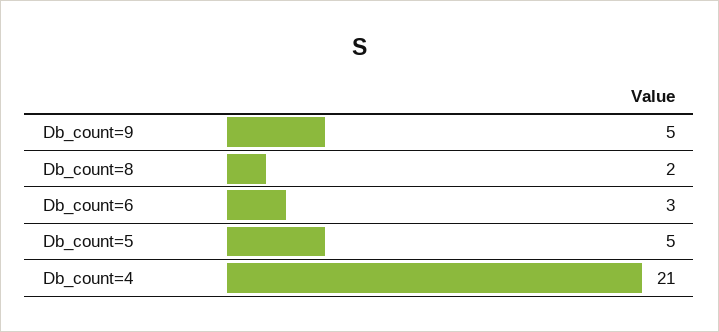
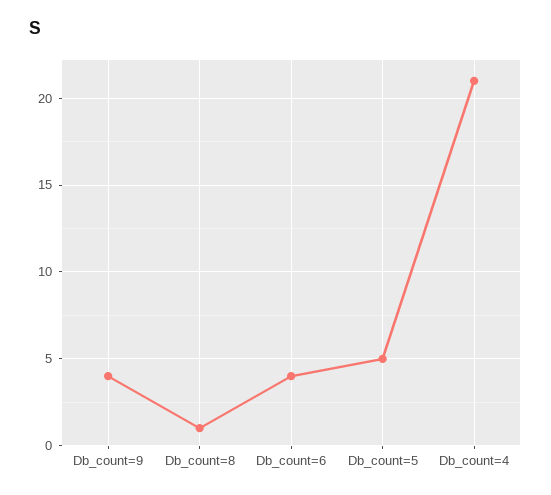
  {
-   "Db_count=9": 5,
+   "Db_count=9": 4,
-   "Db_count=8": 2,
+   "Db_count=8": 1,
-   "Db_count=6": 3,
+   "Db_count=6": 4,
    "Db_count=5": 5,
    "Db_count=4": 21
  }

